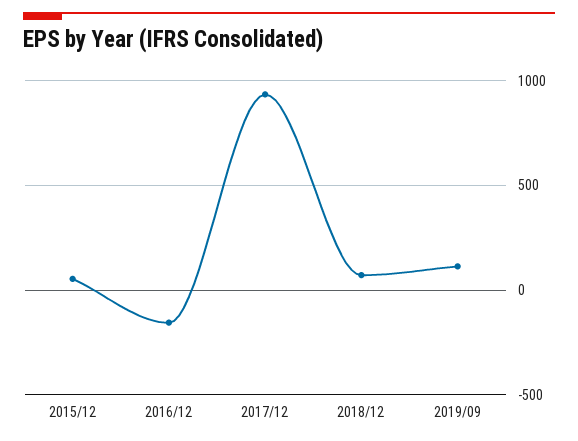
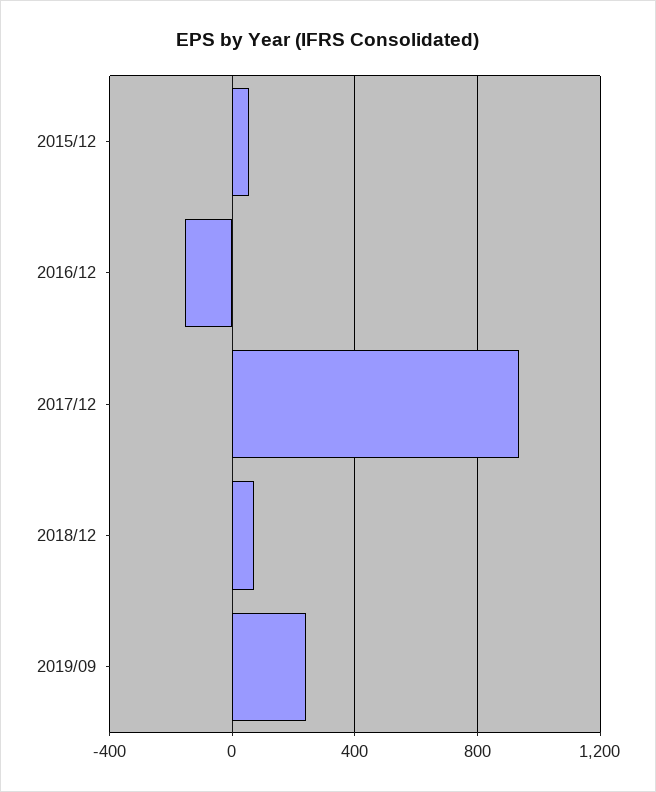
  {
    "2015/12": 50,
    "2016/12": -150,
    "2017/12": 950,
    "2018/12": 50,
-   "2019/09": 100
+   "2019/09": 250
  }

